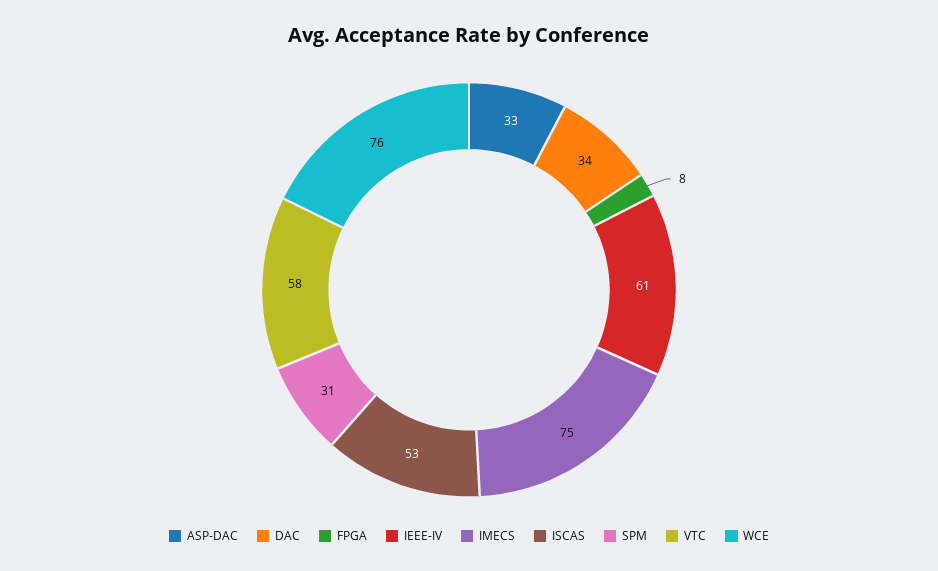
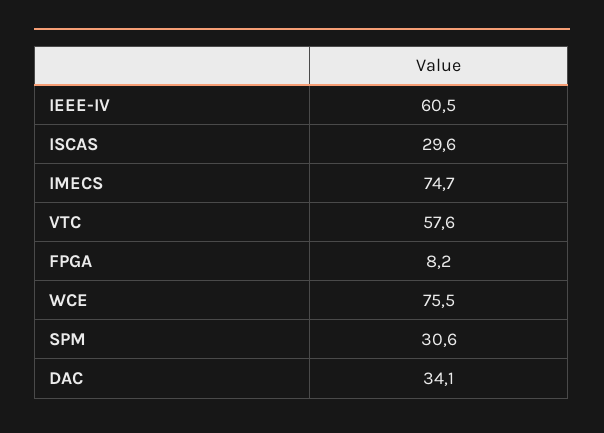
  {
-   "ASP-DAC": 33,
    "DAC": 34.1,
    "FPGA": 8.2,
    "IEEE-IV": 60.5,
    "IMECS": 74.7,
-   "ISCAS": 53,
+   "ISCAS": 29.6,
    "SPM": 30.6,
    "VTC": 57.6,
    "WCE": 75.5
  }

